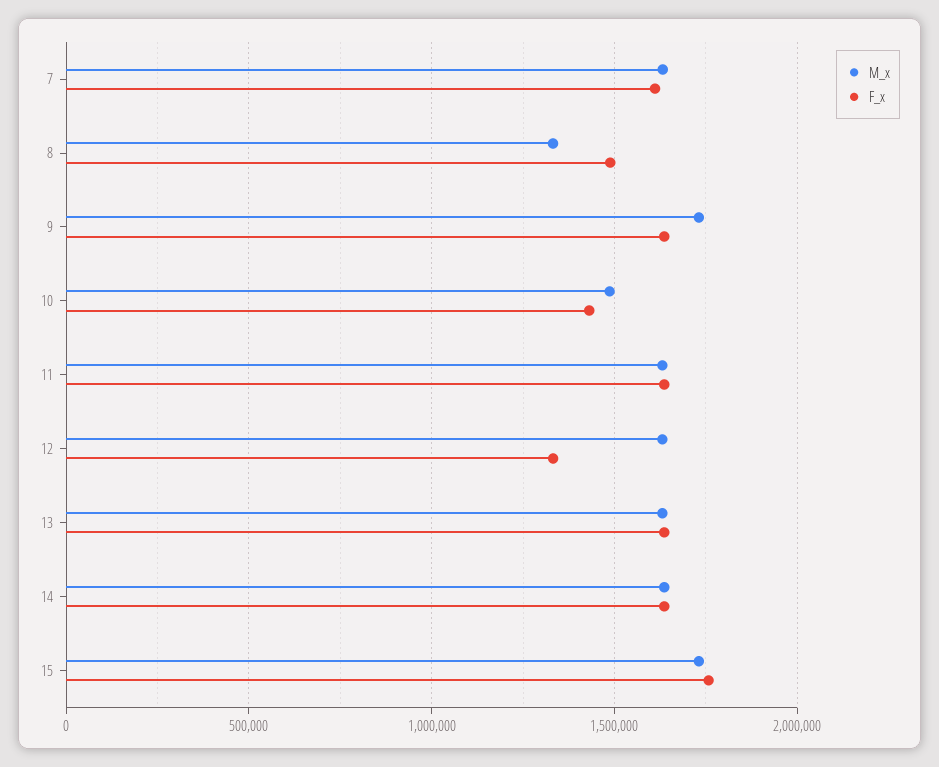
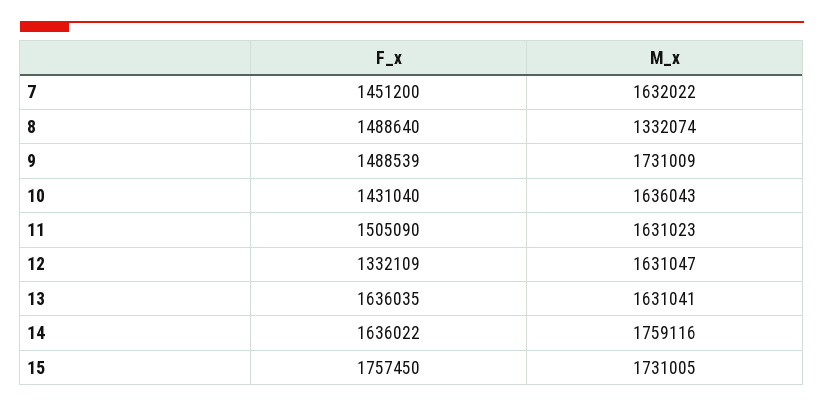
  {
    "M_x": {
      "7": 1632022,
      "8": 1332074,
      "9": 1731009,
-     "10": 1500000,
+     "10": 1636043,
      "11": 1631023,
      "12": 1631047,
      "13": 1631041,
-     "14": 1650000,
+     "14": 1759116,
      "15": 1731005
    },
    "F_x": {
-     "7": 1600000,
+     "7": 1451200,
      "8": 1488640,
-     "9": 1650000,
+     "9": 1488539,
      "10": 1431040,
-     "11": 1650000,
+     "11": 1505090,
      "12": 1332109,
      "13": 1636035,
      "14": 1636022,
      "15": 1757450
    }
  }

